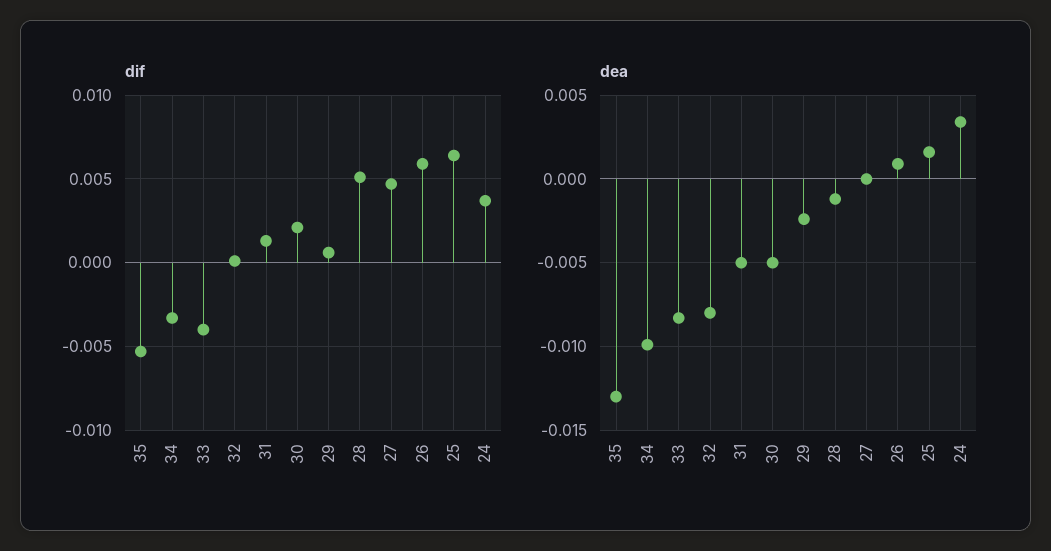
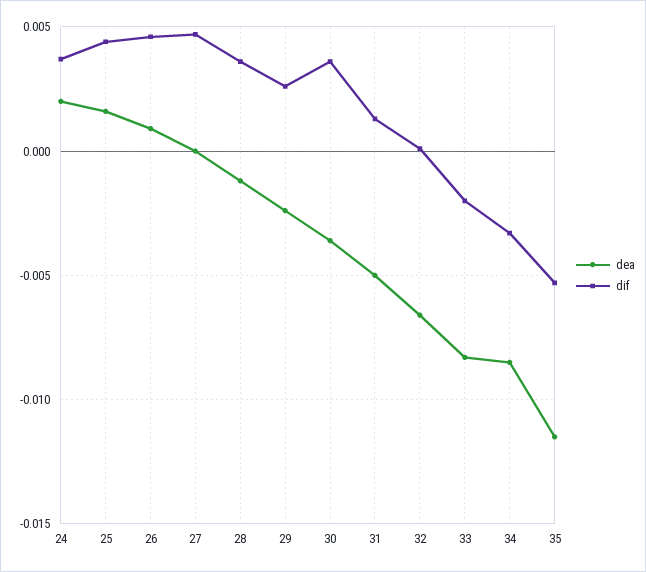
  {
    "dif": {
      "35": -0.0055,
      "34": -0.0035,
-     "33": -0.004,
+     "33": -0.002,
      "32": 0,
      "31": 0.0015,
-     "30": 0.002,
+     "30": 0.0035,
-     "29": 0.0005,
+     "29": 0.0025,
-     "28": 0.005,
+     "28": 0.0035,
      "27": 0.0045,
-     "26": 0.006,
+     "26": 0.0045,
-     "25": 0.0065,
+     "25": 0.0045,
      "24": 0.0035
    },
    "dea": {
-     "35": -0.013,
+     "35": -0.0115,
-     "34": -0.01,
+     "34": -0.0085,
      "33": -0.0085,
-     "32": -0.008,
+     "32": -0.0065,
      "31": -0.005,
-     "30": -0.005,
+     "30": -0.0035,
      "29": -0.0025,
      "28": -0.001,
      "27": 0,
      "26": 0.001,
      "25": 0.0015,
-     "24": 0.0035
+     "24": 0.002
    }
  }

